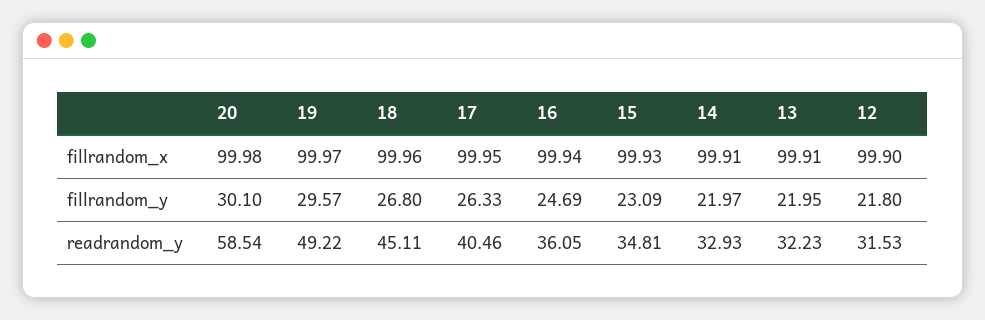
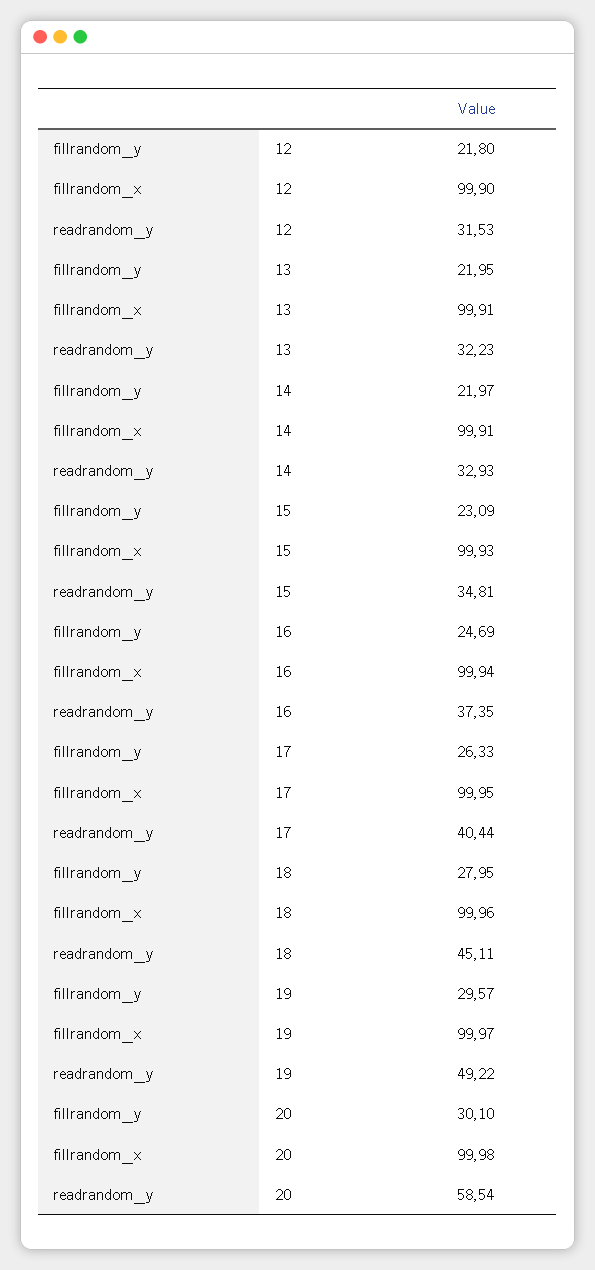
  {
    "20": {
      "fillrandom_x": 99.98,
      "fillrandom_y": 30.1,
      "readrandom_y": 58.54
    },
    "19": {
      "fillrandom_x": 99.97,
      "fillrandom_y": 29.57,
      "readrandom_y": 49.22
    },
    "18": {
      "fillrandom_x": 99.96,
-     "fillrandom_y": 26.8,
+     "fillrandom_y": 27.95,
      "readrandom_y": 45.11
    },
    "17": {
      "fillrandom_x": 99.95,
      "fillrandom_y": 26.33,
-     "readrandom_y": 40.46
+     "readrandom_y": 40.44
    },
    "16": {
      "fillrandom_x": 99.94,
      "fillrandom_y": 24.69,
-     "readrandom_y": 36.05
+     "readrandom_y": 37.35
    },
    "15": {
      "fillrandom_x": 99.93,
      "fillrandom_y": 23.09,
      "readrandom_y": 34.81
    },
    "14": {
      "fillrandom_x": 99.91,
      "fillrandom_y": 21.97,
      "readrandom_y": 32.93
    },
    "13": {
      "fillrandom_x": 99.91,
      "fillrandom_y": 21.95,
      "readrandom_y": 32.23
    },
    "12": {
      "fillrandom_x": 99.9,
      "fillrandom_y": 21.8,
      "readrandom_y": 31.53
    }
  }

